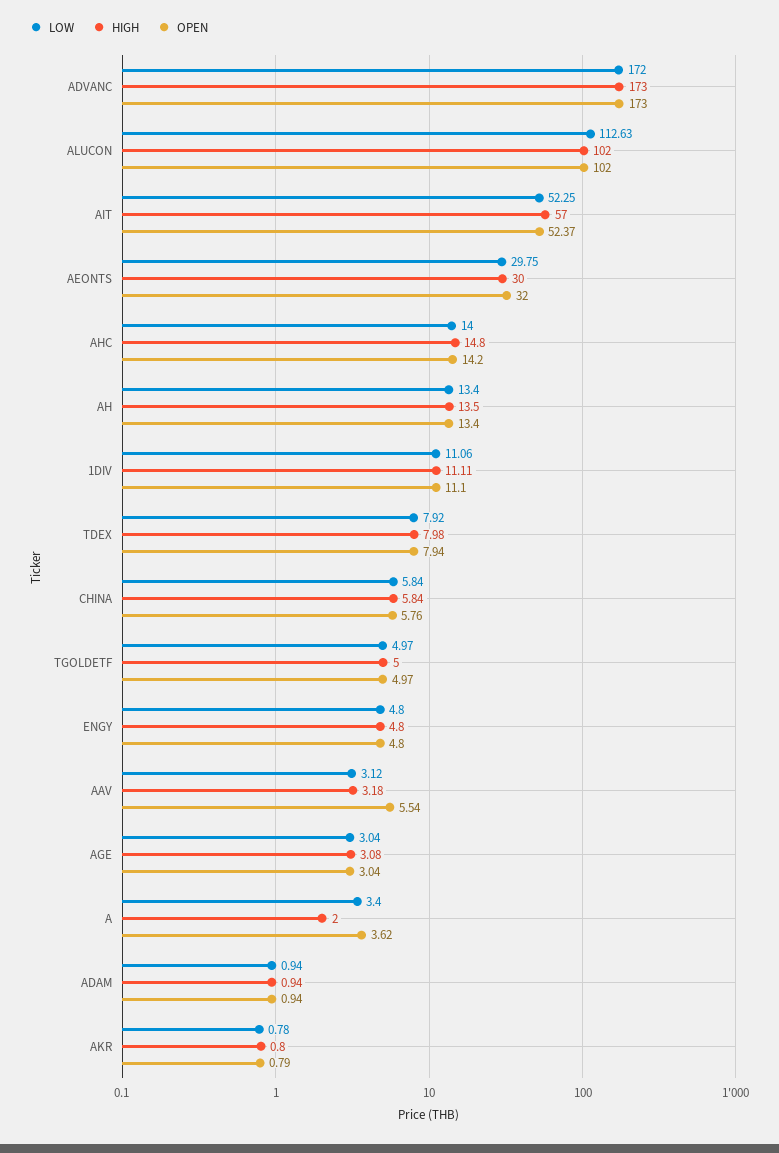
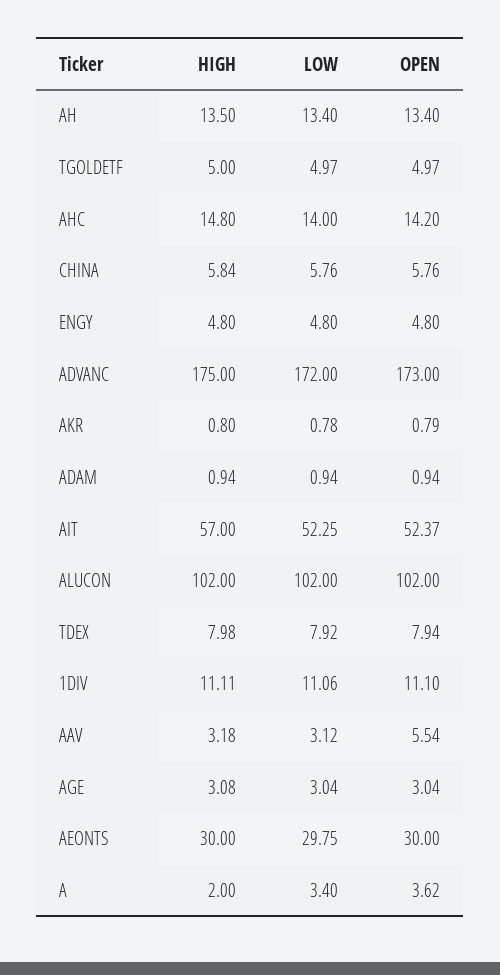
  {
    "LOW": {
      "ADVANC": 172,
-     "ALUCON": 112.63,
+     "ALUCON": 102,
      "AIT": 52.25,
      "AEONTS": 29.75,
      "AHC": 14,
      "AH": 13.4,
      "1DIV": 11.06,
      "TDEX": 7.92,
-     "CHINA": 5.84,
+     "CHINA": 5.76,
      "TGOLDETF": 4.97,
      "ENGY": 4.8,
      "AAV": 3.12,
      "AGE": 3.04,
      "A": 3.4,
      "ADAM": 0.94,
      "AKR": 0.78
    },
    "HIGH": {
-     "ADVANC": 173,
+     "ADVANC": 175,
      "ALUCON": 102,
      "AIT": 57,
      "AEONTS": 30,
      "AHC": 14.8,
      "AH": 13.5,
      "1DIV": 11.11,
      "TDEX": 7.98,
      "CHINA": 5.84,
      "TGOLDETF": 5,
      "ENGY": 4.8,
      "AAV": 3.18,
      "AGE": 3.08,
      "A": 2,
      "ADAM": 0.94,
      "AKR": 0.8
    },
    "OPEN": {
      "ADVANC": 173,
      "ALUCON": 102,
      "AIT": 52.37,
-     "AEONTS": 32,
+     "AEONTS": 30,
      "AHC": 14.2,
      "AH": 13.4,
      "1DIV": 11.1,
      "TDEX": 7.94,
      "CHINA": 5.76,
      "TGOLDETF": 4.97,
      "ENGY": 4.8,
      "AAV": 5.54,
      "AGE": 3.04,
      "A": 3.62,
      "ADAM": 0.94,
      "AKR": 0.79
    }
  }

